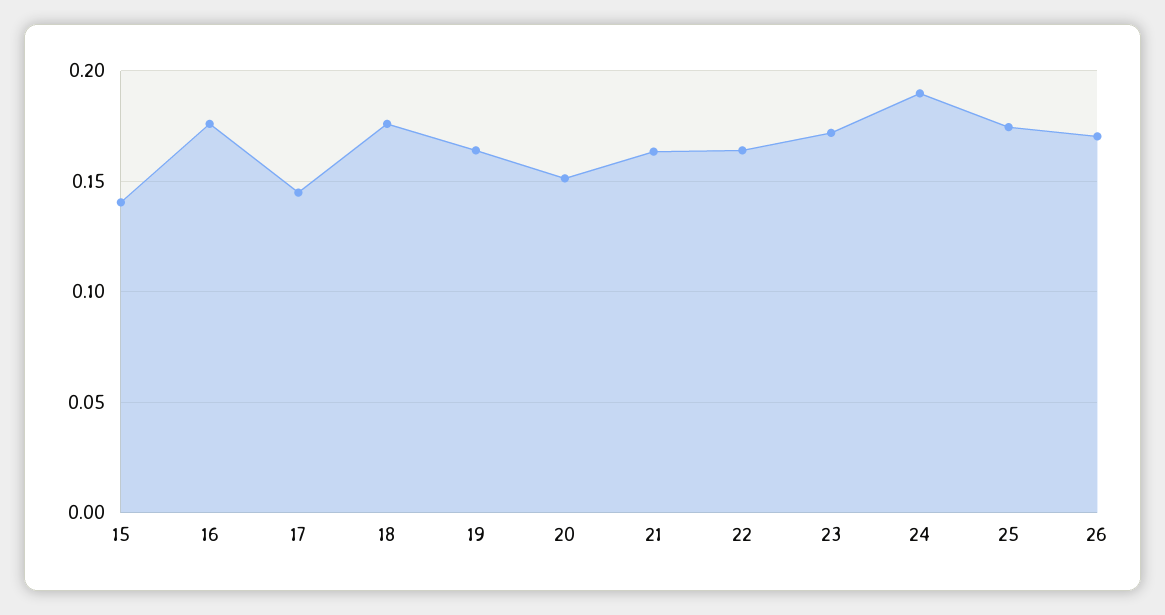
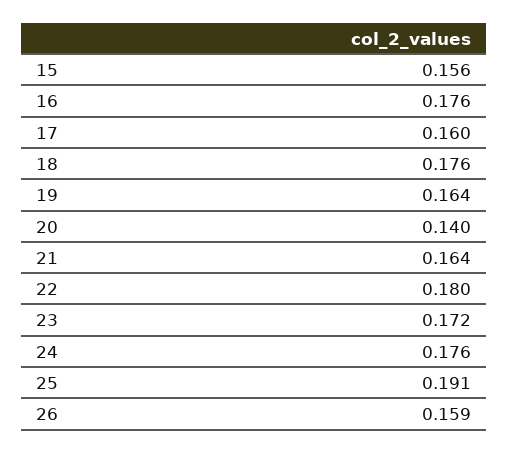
  {
-   "15": 0.14,
+   "15": 0.156,
    "16": 0.176,
-   "17": 0.145,
+   "17": 0.16,
    "18": 0.176,
    "19": 0.164,
-   "20": 0.15,
+   "20": 0.14,
    "21": 0.164,
-   "22": 0.165,
+   "22": 0.18,
    "23": 0.172,
-   "24": 0.19,
+   "24": 0.176,
-   "25": 0.175,
+   "25": 0.191,
-   "26": 0.17
+   "26": 0.159
  }

